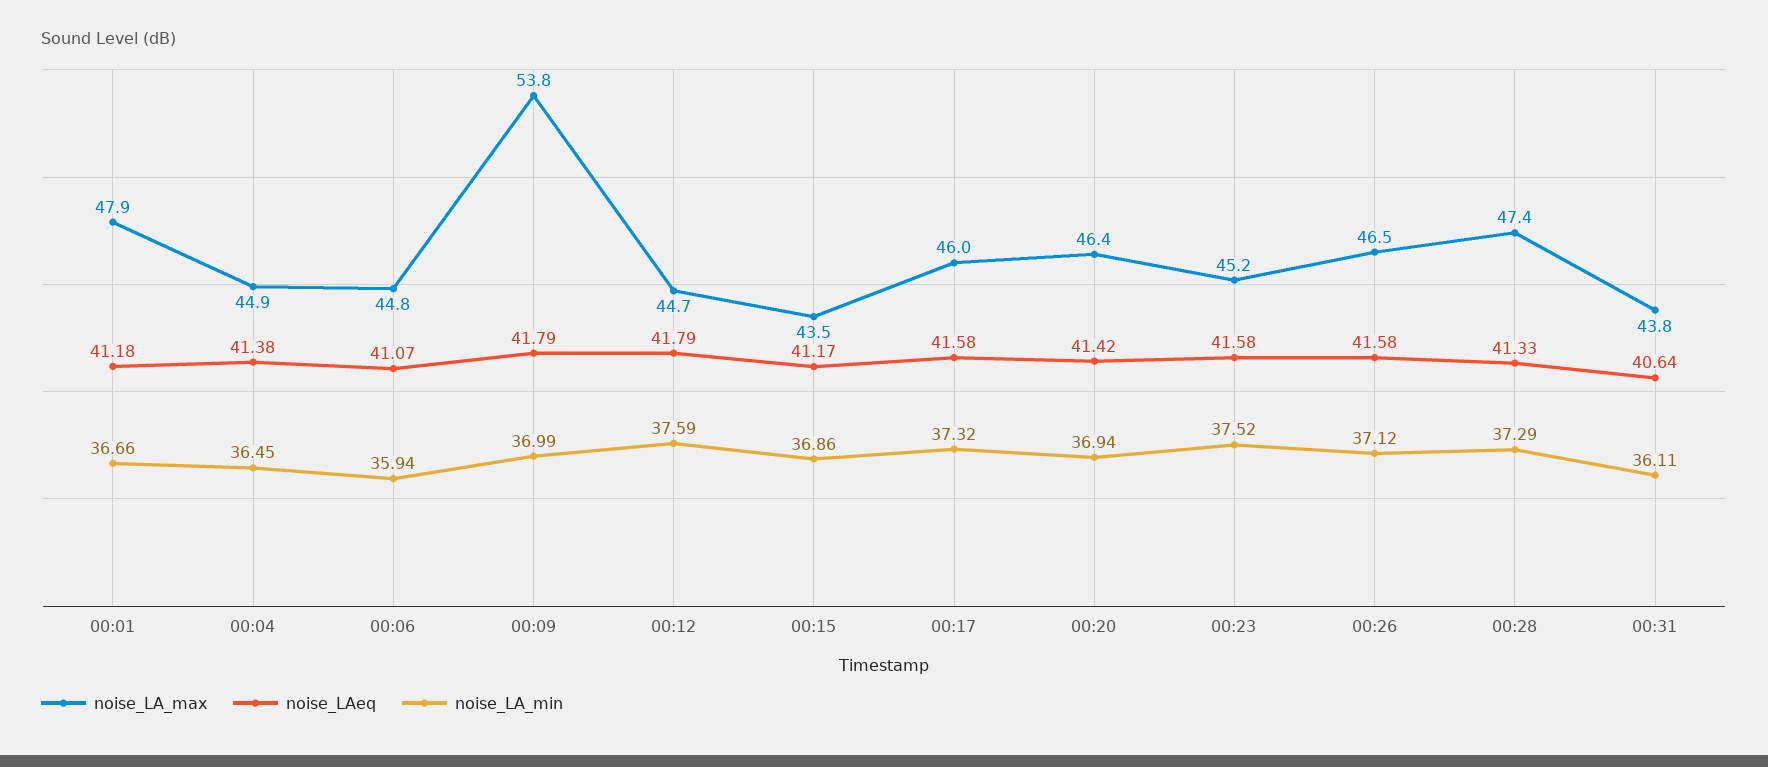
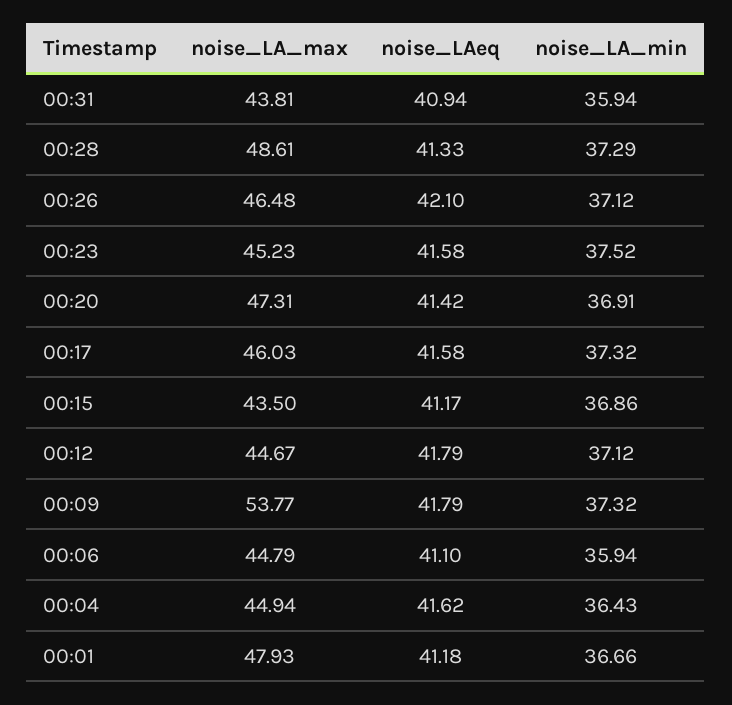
  {
    "noise_LA_max": {
      "00:01": 47.93,
      "00:04": 44.94,
      "00:06": 44.79,
      "00:09": 53.77,
      "00:12": 44.67,
      "00:15": 43.5,
      "00:17": 46.03,
-     "00:20": 46.4,
+     "00:20": 47.31,
      "00:23": 45.23,
      "00:26": 46.48,
-     "00:28": 47.4,
+     "00:28": 48.61,
      "00:31": 43.81
    },
    "noise_LAeq": {
      "00:01": 41.18,
-     "00:04": 41.38,
+     "00:04": 41.62,
-     "00:06": 41.07,
+     "00:06": 41.1,
      "00:09": 41.79,
      "00:12": 41.79,
      "00:15": 41.17,
      "00:17": 41.58,
      "00:20": 41.42,
      "00:23": 41.58,
-     "00:26": 41.58,
+     "00:26": 42.1,
      "00:28": 41.33,
-     "00:31": 40.64
+     "00:31": 40.94
    },
    "noise_LA_min": {
      "00:01": 36.66,
-     "00:04": 36.45,
+     "00:04": 36.43,
      "00:06": 35.94,
-     "00:09": 36.99,
+     "00:09": 37.32,
-     "00:12": 37.59,
+     "00:12": 37.12,
      "00:15": 36.86,
      "00:17": 37.32,
-     "00:20": 36.94,
+     "00:20": 36.91,
      "00:23": 37.52,
      "00:26": 37.12,
      "00:28": 37.29,
-     "00:31": 36.11
+     "00:31": 35.94
    }
  }

